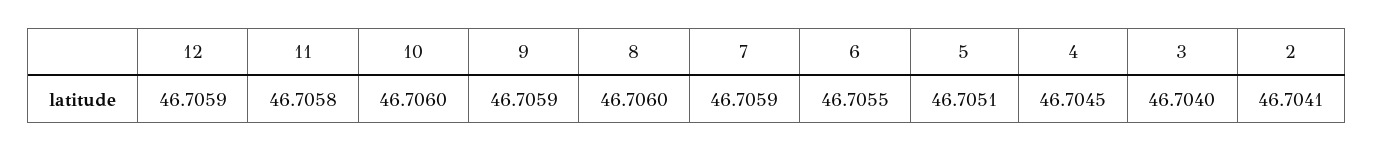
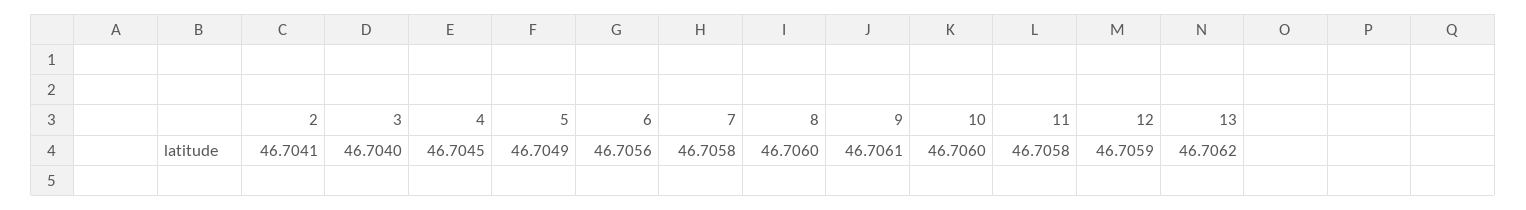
  {
    "12": 46.7059,
    "11": 46.7058,
    "10": 46.706,
-   "9": 46.7059,
+   "9": 46.7061,
    "8": 46.706,
-   "7": 46.7059,
+   "7": 46.7058,
-   "6": 46.7055,
+   "6": 46.7056,
-   "5": 46.7051,
+   "5": 46.7049,
    "4": 46.7045,
    "3": 46.704,
-   "2": 46.7041
+   "2": 46.7041,
+   "13": 46.7062
  }

